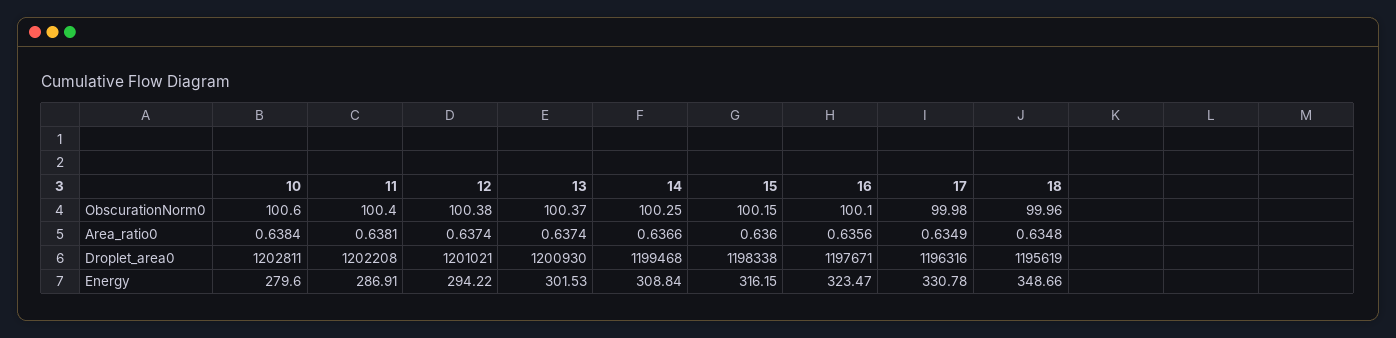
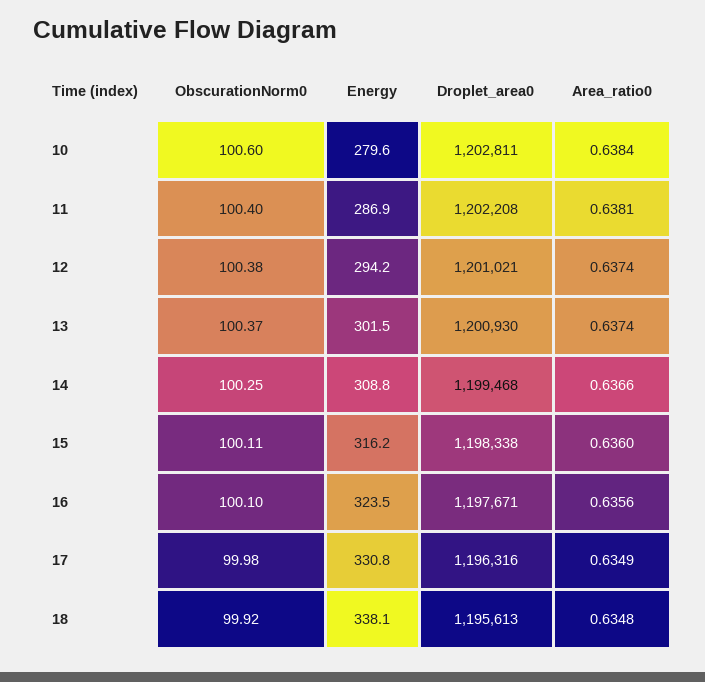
  {
    "10": {
      "ObscurationNorm0": 100.6,
      "Area_ratio0": 0.6384,
      "Droplet_area0": 1202811,
      "Energy": 279.6
    },
    "11": {
      "ObscurationNorm0": 100.4,
      "Area_ratio0": 0.6381,
      "Droplet_area0": 1202208,
      "Energy": 286.91
    },
    "12": {
      "ObscurationNorm0": 100.38,
      "Area_ratio0": 0.6374,
      "Droplet_area0": 1201021,
      "Energy": 294.22
    },
    "13": {
      "ObscurationNorm0": 100.37,
      "Area_ratio0": 0.6374,
      "Droplet_area0": 1200930,
      "Energy": 301.53
    },
    "14": {
      "ObscurationNorm0": 100.25,
      "Area_ratio0": 0.6366,
      "Droplet_area0": 1199468,
      "Energy": 308.84
    },
    "15": {
-     "ObscurationNorm0": 100.15,
+     "ObscurationNorm0": 100.11,
      "Area_ratio0": 0.636,
      "Droplet_area0": 1198338,
      "Energy": 316.15
    },
    "16": {
      "ObscurationNorm0": 100.1,
      "Area_ratio0": 0.6356,
      "Droplet_area0": 1197671,
      "Energy": 323.47
    },
    "17": {
      "ObscurationNorm0": 99.98,
      "Area_ratio0": 0.6349,
      "Droplet_area0": 1196316,
      "Energy": 330.78
    },
    "18": {
-     "ObscurationNorm0": 99.96,
+     "ObscurationNorm0": 99.92,
      "Area_ratio0": 0.6348,
-     "Droplet_area0": 1195619,
+     "Droplet_area0": 1195613,
-     "Energy": 348.66
+     "Energy": 338.1
    }
  }

